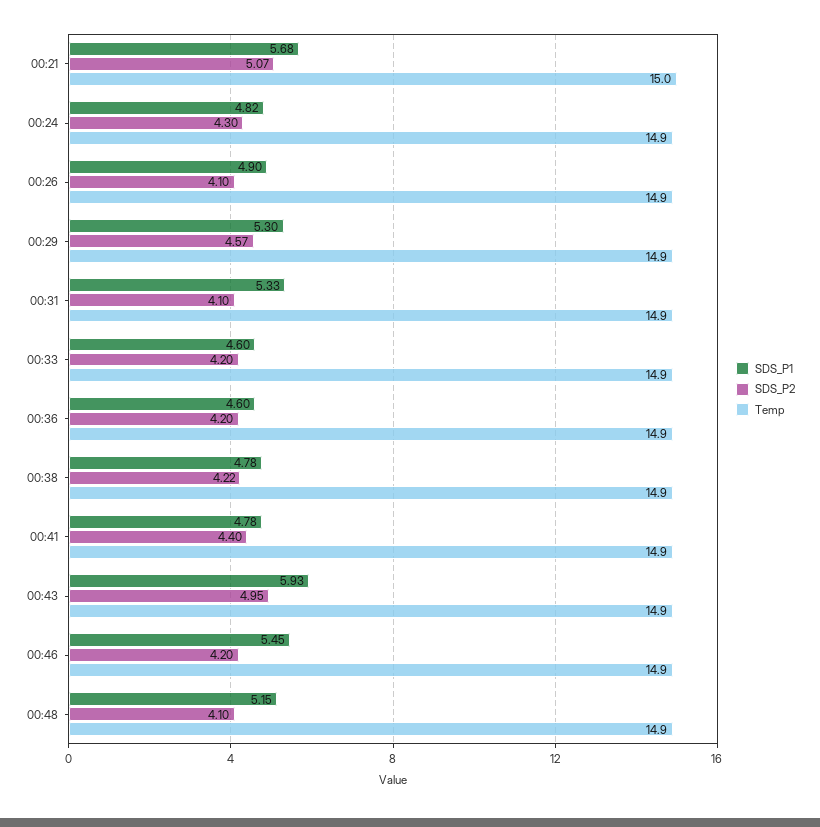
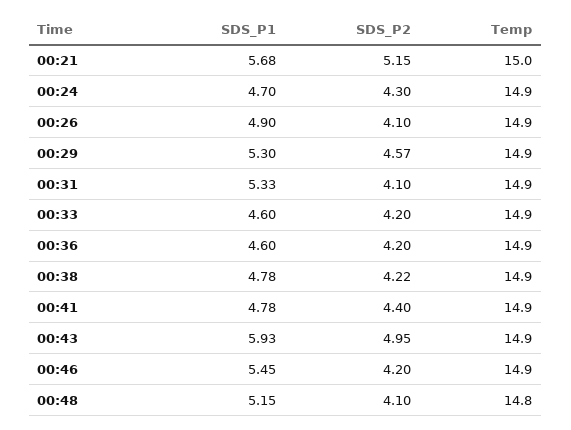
  {
    "SDS_P1": {
      "00:21": 5.68,
-     "00:24": 4.82,
+     "00:24": 4.7,
      "00:26": 4.9,
      "00:29": 5.3,
      "00:31": 5.33,
      "00:33": 4.6,
      "00:36": 4.6,
      "00:38": 4.78,
      "00:41": 4.78,
      "00:43": 5.93,
      "00:46": 5.45,
      "00:48": 5.15
    },
    "SDS_P2": {
-     "00:21": 5.07,
+     "00:21": 5.15,
      "00:24": 4.3,
      "00:26": 4.1,
      "00:29": 4.57,
      "00:31": 4.1,
      "00:33": 4.2,
      "00:36": 4.2,
      "00:38": 4.22,
      "00:41": 4.4,
      "00:43": 4.95,
      "00:46": 4.2,
      "00:48": 4.1
    },
    "Temp": {
      "00:21": 15,
      "00:24": 14.9,
      "00:26": 14.9,
      "00:29": 14.9,
      "00:31": 14.9,
      "00:33": 14.9,
      "00:36": 14.9,
      "00:38": 14.9,
      "00:41": 14.9,
      "00:43": 14.9,
      "00:46": 14.9,
-     "00:48": 14.9
+     "00:48": 14.8
    }
  }

